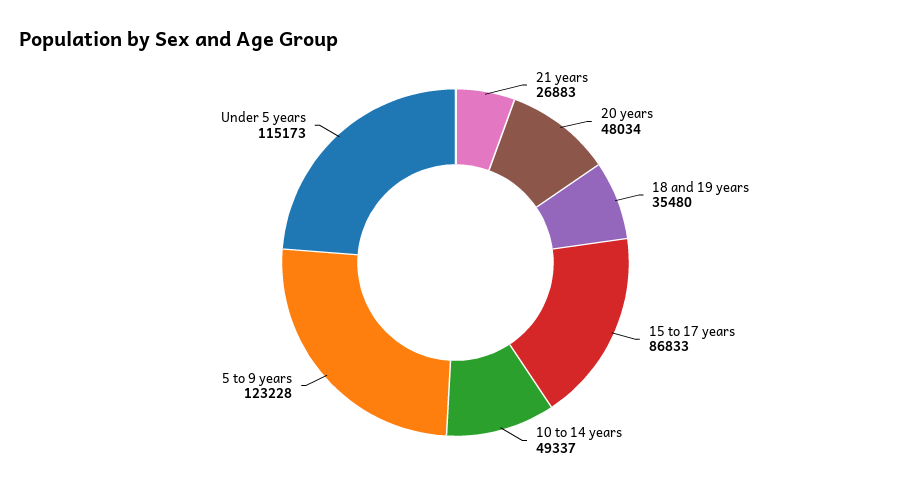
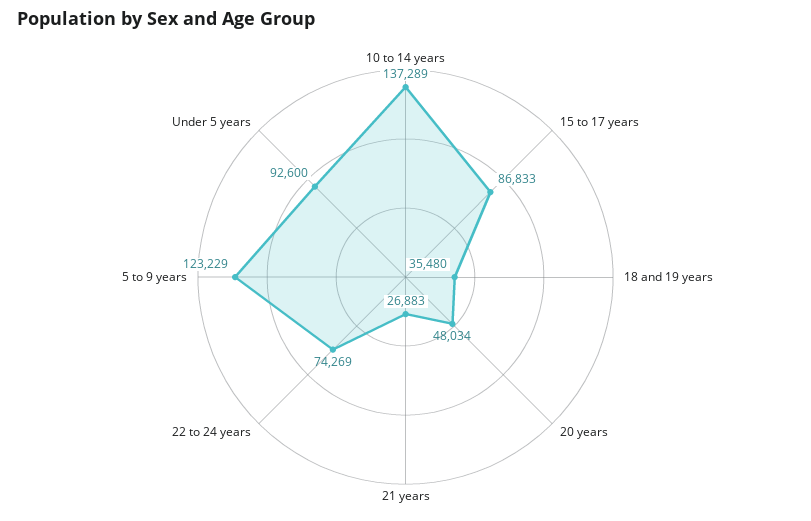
  {
    "21 years": 26883,
    "20 years": 48034,
    "18 and 19 years": 35480,
    "15 to 17 years": 86833,
-   "10 to 14 years": 49337,
+   "10 to 14 years": 137289,
-   "5 to 9 years": 123228,
+   "5 to 9 years": 123229,
-   "Under 5 years": 115173
+   "Under 5 years": 92600,
+   "22 to 24 years": 74269
  }

